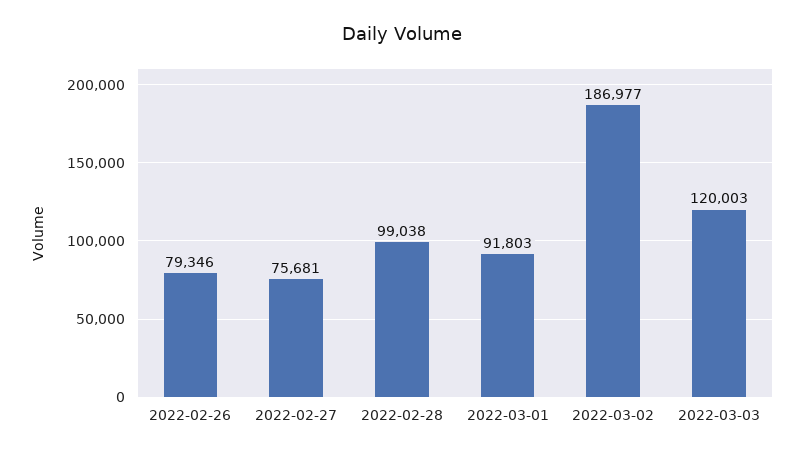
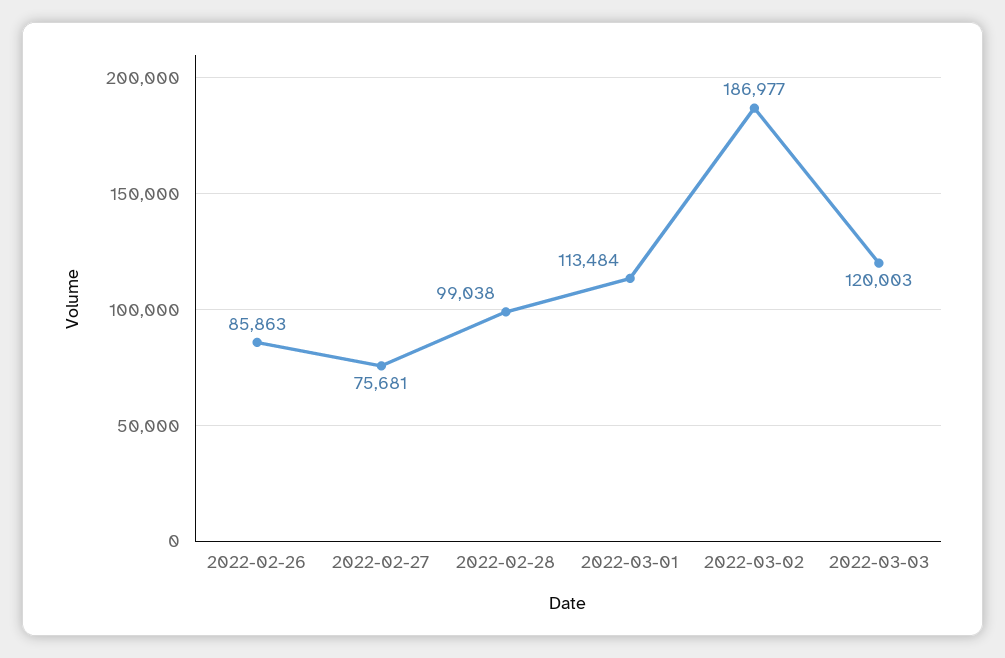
  {
-   "2022-02-26": 79346,
+   "2022-02-26": 85863,
    "2022-02-27": 75681,
    "2022-02-28": 99038,
-   "2022-03-01": 91803,
+   "2022-03-01": 113484,
    "2022-03-02": 186977,
    "2022-03-03": 120003
  }

